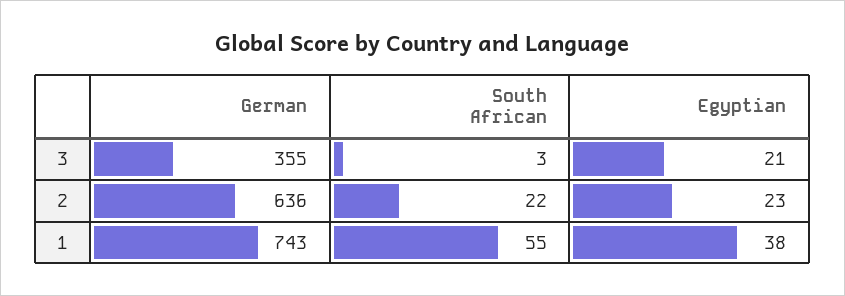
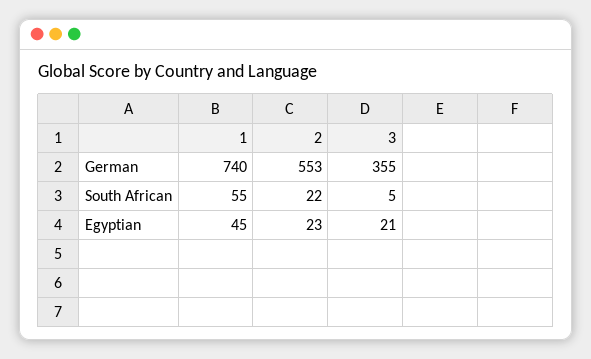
  {
    "German": {
      "3": 355,
-     "2": 636,
+     "2": 553,
-     "1": 743
+     "1": 740
    },
    "South African": {
-     "3": 3,
+     "3": 5,
      "2": 22,
      "1": 55
    },
    "Egyptian": {
      "3": 21,
      "2": 23,
-     "1": 38
+     "1": 45
    }
  }

